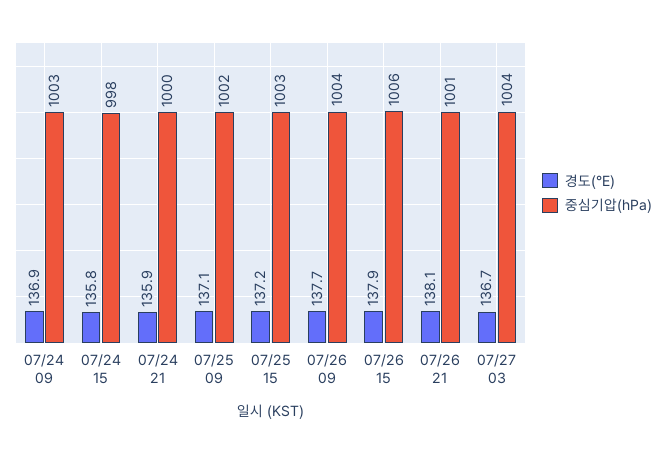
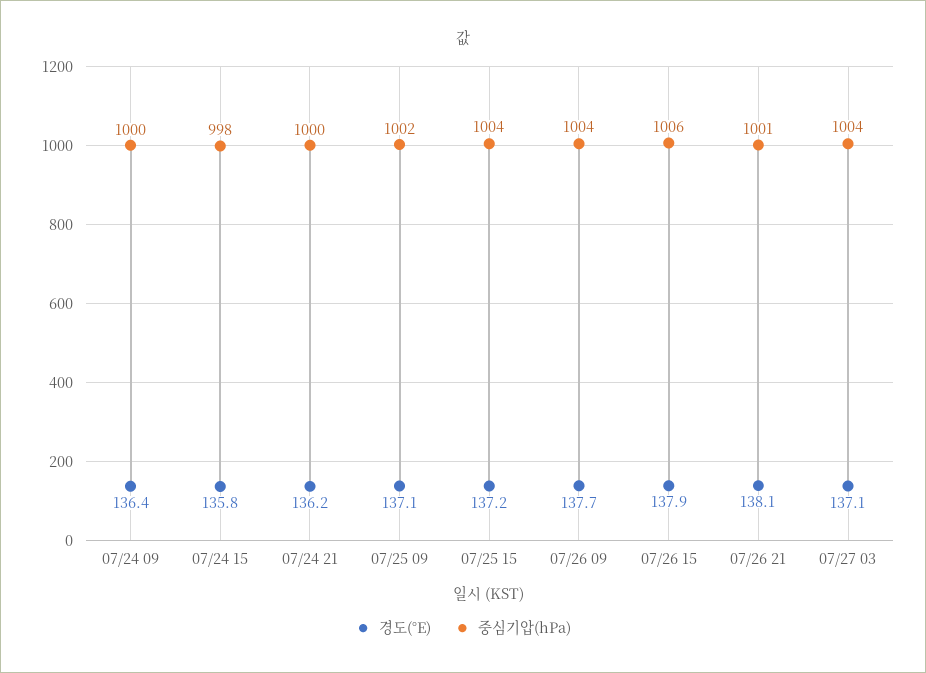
  {
    "경도(°E)": {
-     "07/24 09": 136.9,
+     "07/24 09": 136.4,
      "07/24 15": 135.8,
-     "07/24 21": 135.9,
+     "07/24 21": 136.2,
      "07/25 09": 137.1,
      "07/25 15": 137.2,
      "07/26 09": 137.7,
      "07/26 15": 137.9,
      "07/26 21": 138.1,
-     "07/27 03": 136.7
+     "07/27 03": 137.1
    },
    "중심기압(hPa)": {
-     "07/24 09": 1003,
+     "07/24 09": 1000,
      "07/24 15": 998,
      "07/24 21": 1000,
      "07/25 09": 1002,
-     "07/25 15": 1003,
+     "07/25 15": 1004,
      "07/26 09": 1004,
      "07/26 15": 1006,
      "07/26 21": 1001,
      "07/27 03": 1004
    }
  }

